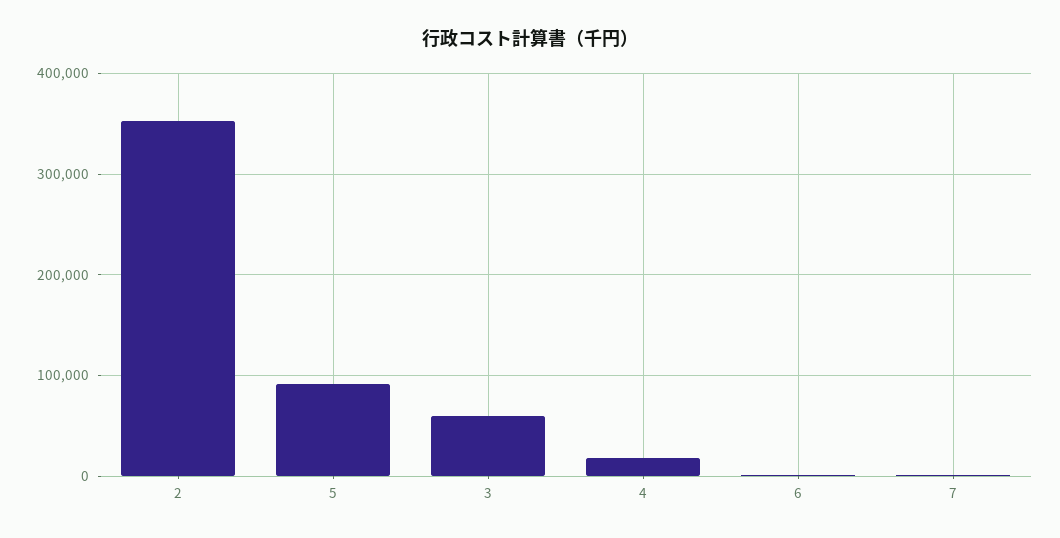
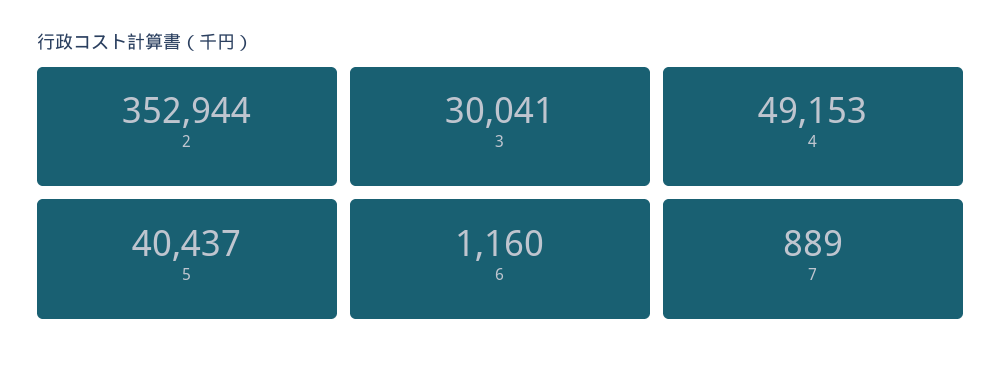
  {
    "2": 352944,
-   "5": 90000,
+   "5": 40437,
-   "3": 60000,
+   "3": 30041,
-   "4": 20000,
+   "4": 49153,
    "6": 1160,
    "7": 889
  }

